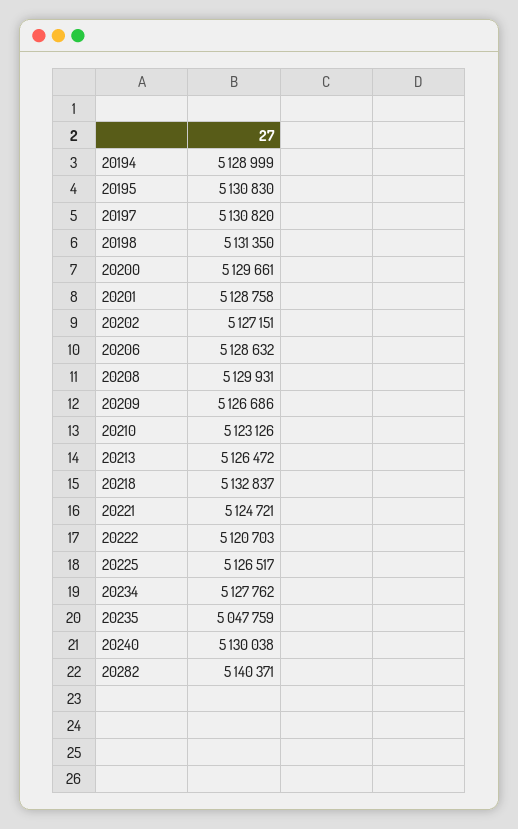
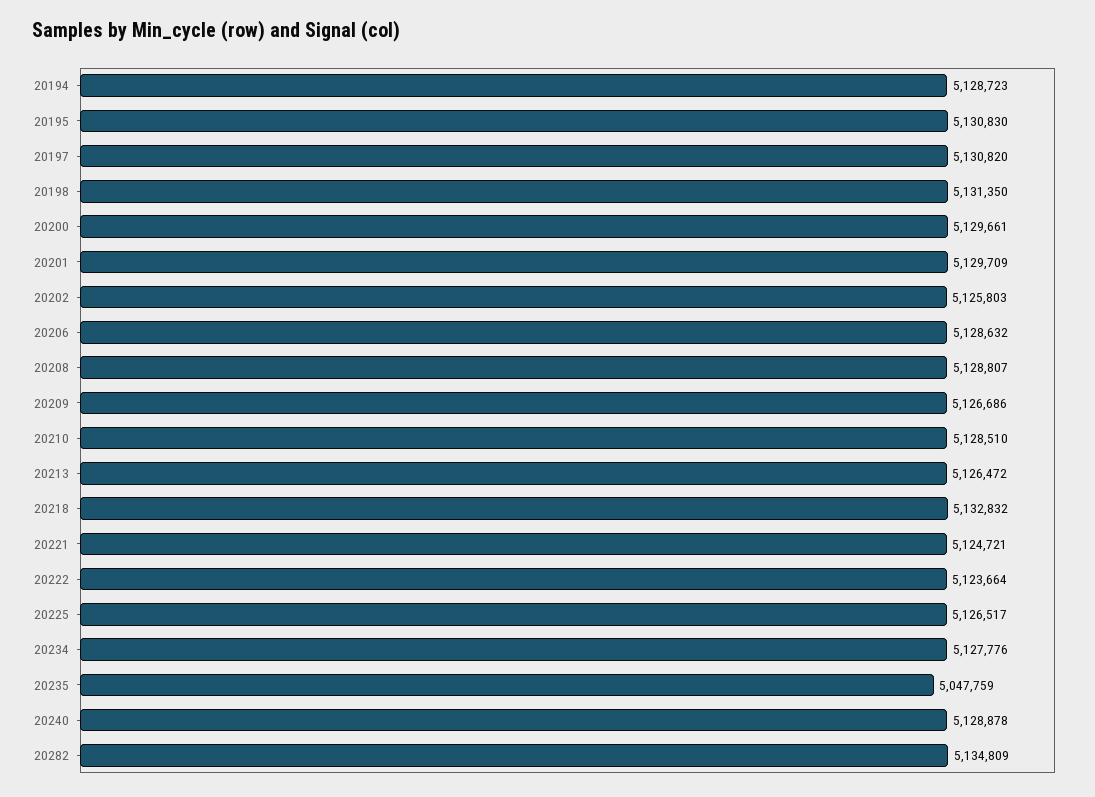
  {
-   "20194": 5128999,
+   "20194": 5128723,
    "20195": 5130830,
    "20197": 5130820,
    "20198": 5131350,
    "20200": 5129661,
-   "20201": 5128758,
+   "20201": 5129709,
-   "20202": 5127151,
+   "20202": 5125803,
    "20206": 5128632,
-   "20208": 5129931,
+   "20208": 5128807,
    "20209": 5126686,
-   "20210": 5123126,
+   "20210": 5128510,
    "20213": 5126472,
-   "20218": 5132837,
+   "20218": 5132832,
    "20221": 5124721,
-   "20222": 5120703,
+   "20222": 5123664,
    "20225": 5126517,
-   "20234": 5127762,
+   "20234": 5127776,
    "20235": 5047759,
-   "20240": 5130038,
+   "20240": 5128878,
-   "20282": 5140371
+   "20282": 5134809
  }

